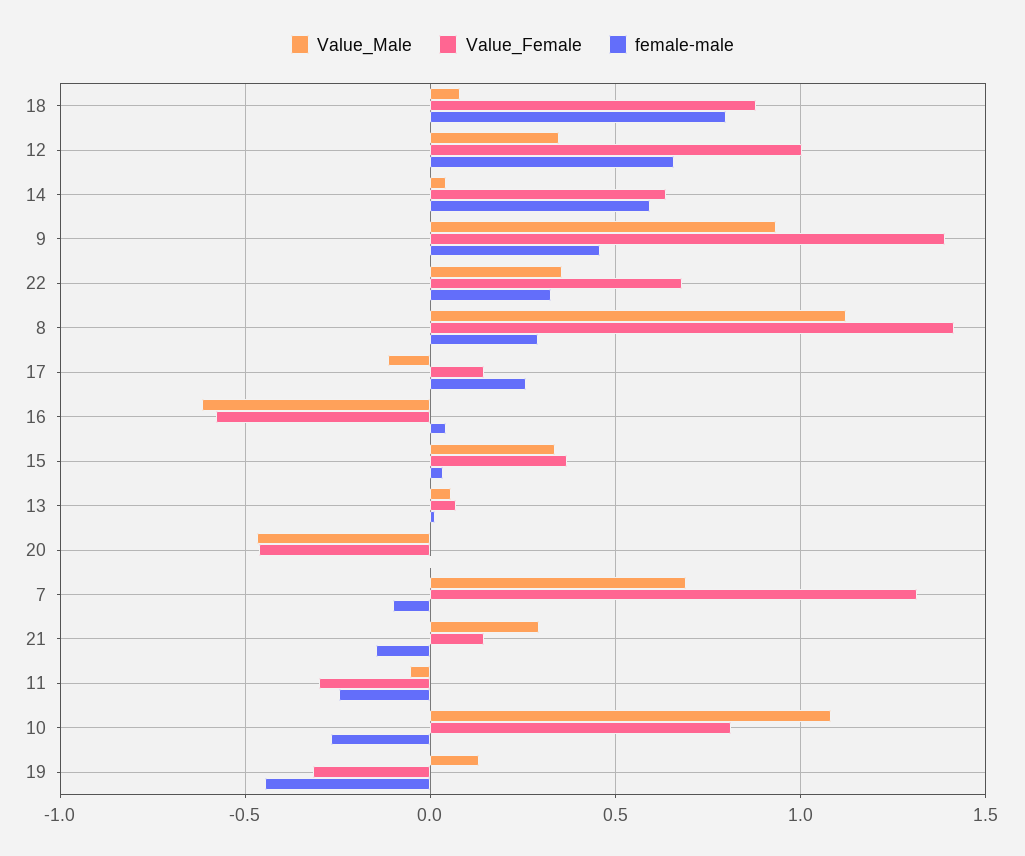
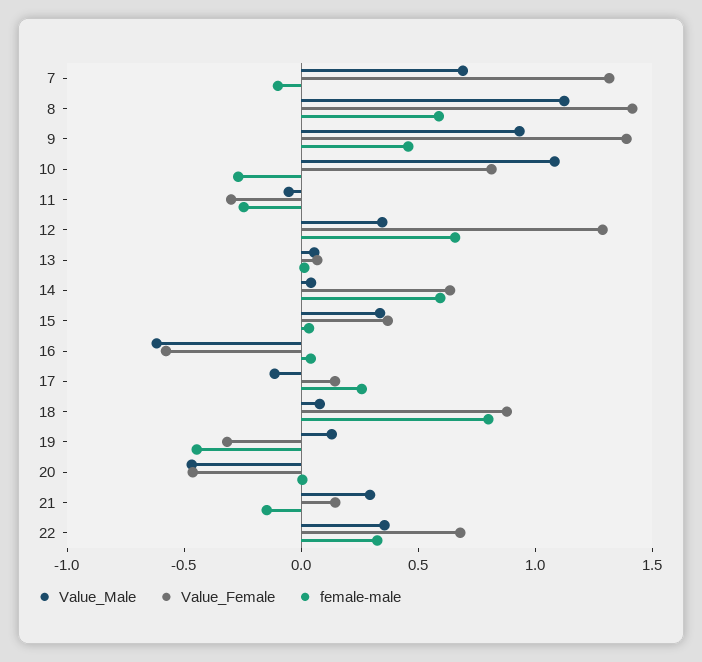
  {
    "Value_Male": {
      "18": 0.1,
      "12": 0.35,
      "14": 0.05,
      "9": 0.95,
      "22": 0.35,
      "8": 1.1,
      "17": -0.1,
      "16": -0.6,
      "15": 0.35,
      "13": 0.05,
      "20": -0.45,
      "7": 0.7,
      "21": 0.3,
      "11": -0.05,
      "10": 1.1,
      "19": 0.15
    },
    "Value_Female": {
      "18": 0.9,
-     "12": 1,
+     "12": 1.3,
      "14": 0.65,
      "9": 1.4,
      "22": 0.7,
      "8": 1.4,
      "17": 0.15,
      "16": -0.6,
      "15": 0.35,
      "13": 0.05,
      "20": -0.45,
      "7": 1.3,
      "21": 0.15,
      "11": -0.3,
      "10": 0.8,
      "19": -0.3
    },
    "female-male": {
      "18": 0.8,
      "12": 0.65,
      "14": 0.6,
      "9": 0.45,
      "22": 0.3,
-     "8": 0.3,
+     "8": 0.6,
      "17": 0.25,
      "16": 0.05,
      "15": 0.05,
      "13": 0,
      "20": 0,
      "7": -0.1,
      "21": -0.15,
      "11": -0.25,
      "10": -0.25,
      "19": -0.45
    }
  }

